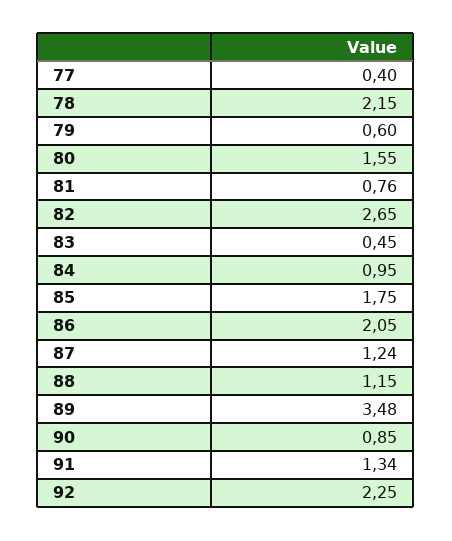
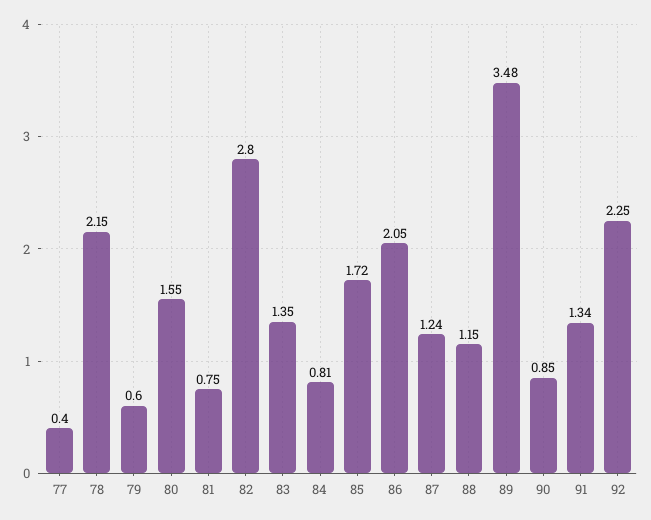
  {
    "77": 0.4,
    "78": 2.15,
    "79": 0.6,
    "80": 1.55,
-   "81": 0.76,
+   "81": 0.75,
-   "82": 2.65,
+   "82": 2.8,
-   "83": 0.45,
+   "83": 1.35,
-   "84": 0.95,
+   "84": 0.81,
-   "85": 1.75,
+   "85": 1.72,
    "86": 2.05,
    "87": 1.24,
    "88": 1.15,
    "89": 3.48,
    "90": 0.85,
    "91": 1.34,
    "92": 2.25
  }

